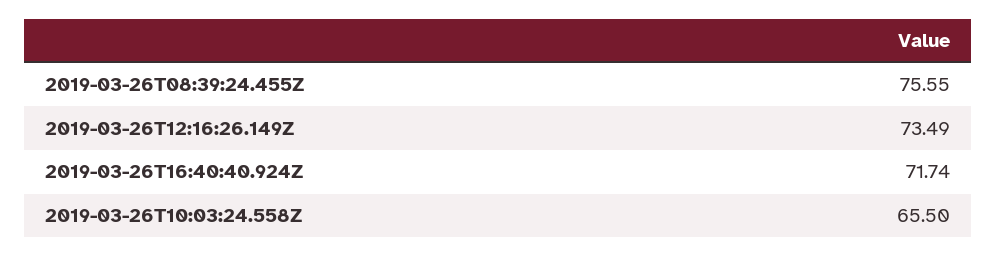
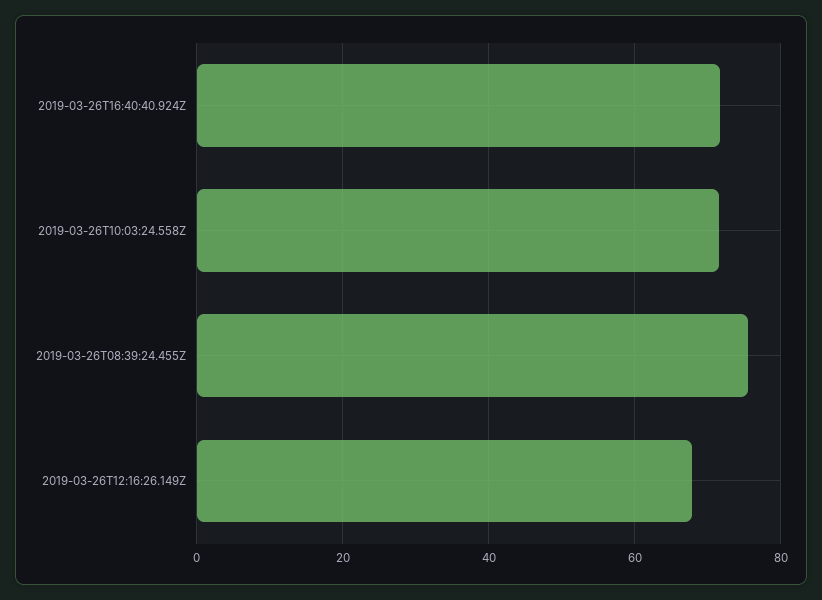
  {
    "2019-03-26T08:39:24.455Z": 75.55,
-   "2019-03-26T12:16:26.149Z": 73.49,
+   "2019-03-26T12:16:26.149Z": 68,
    "2019-03-26T16:40:40.924Z": 71.74,
-   "2019-03-26T10:03:24.558Z": 65.5
+   "2019-03-26T10:03:24.558Z": 72
  }

